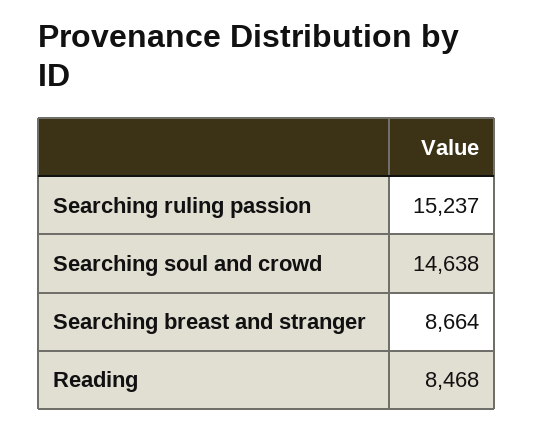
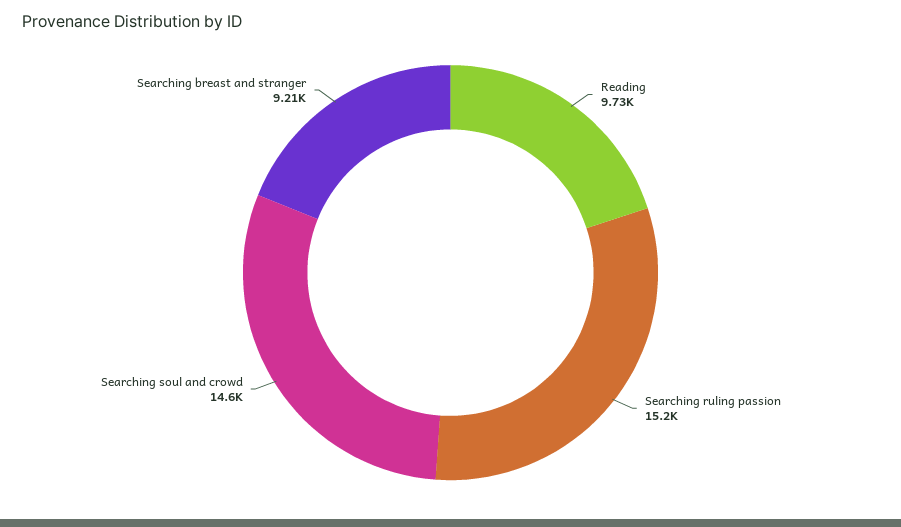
  {
    "Searching ruling passion": 15237,
    "Searching soul and crowd": 14638,
-   "Searching breast and stranger": 8664,
+   "Searching breast and stranger": 9210,
-   "Reading": 8468
+   "Reading": 9730
  }

